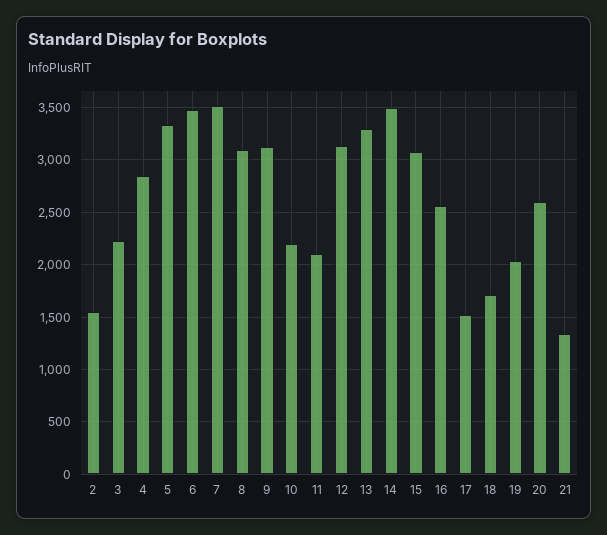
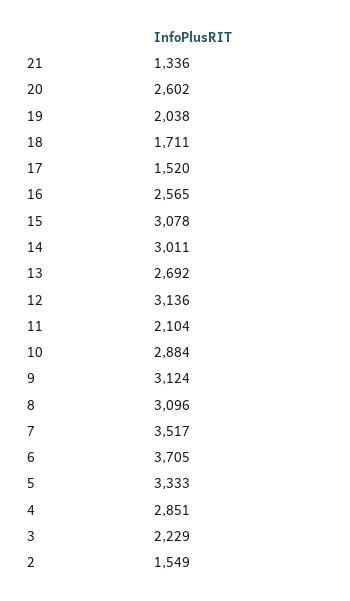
  {
    "2": 1549,
    "3": 2229,
    "4": 2851,
    "5": 3333,
-   "6": 3500,
+   "6": 3705,
    "7": 3517,
    "8": 3096,
    "9": 3124,
-   "10": 2200,
+   "10": 2884,
    "11": 2104,
    "12": 3136,
-   "13": 3300,
+   "13": 2692,
-   "14": 3500,
+   "14": 3011,
    "15": 3078,
    "16": 2565,
    "17": 1520,
    "18": 1711,
    "19": 2038,
    "20": 2602,
    "21": 1336
  }

